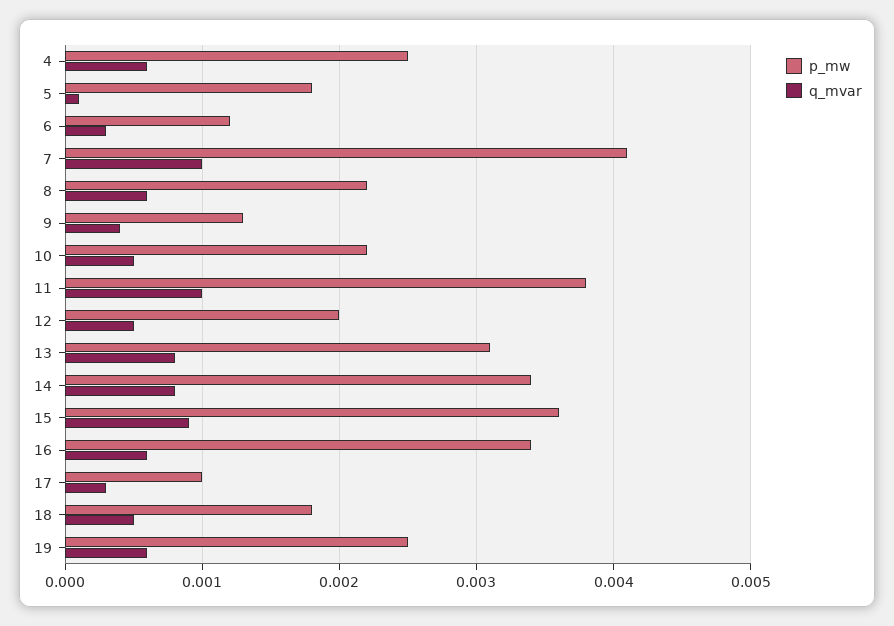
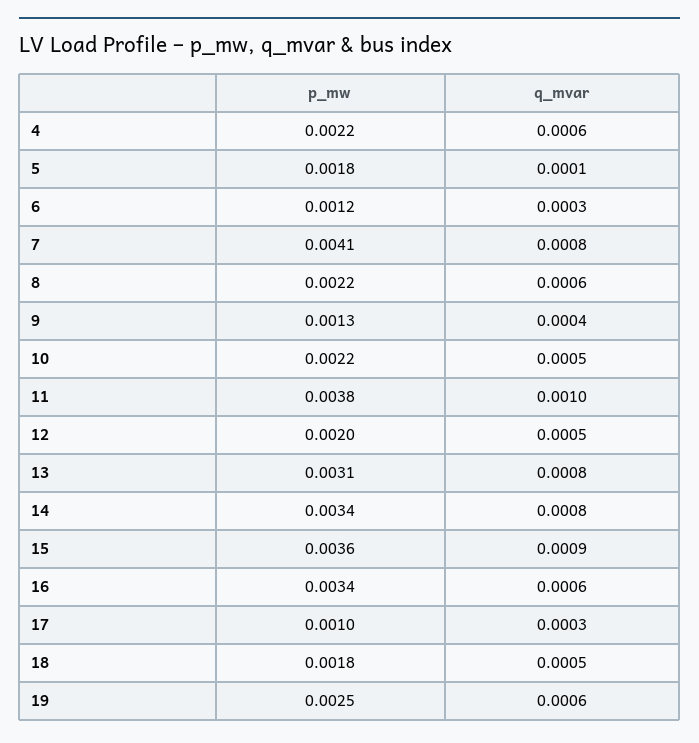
  {
    "p_mw": {
-     "4": 0.0025,
+     "4": 0.0022,
      "5": 0.0018,
      "6": 0.0012,
      "7": 0.0041,
      "8": 0.0022,
      "9": 0.0013,
      "10": 0.0022,
      "11": 0.0038,
      "12": 0.002,
      "13": 0.0031,
      "14": 0.0034,
      "15": 0.0036,
      "16": 0.0034,
      "17": 0.001,
      "18": 0.0018,
      "19": 0.0025
    },
    "q_mvar": {
      "4": 0.0006,
      "5": 0.0001,
      "6": 0.0003,
-     "7": 0.001,
+     "7": 0.0008,
      "8": 0.0006,
      "9": 0.0004,
      "10": 0.0005,
      "11": 0.001,
      "12": 0.0005,
      "13": 0.0008,
      "14": 0.0008,
      "15": 0.0009,
      "16": 0.0006,
      "17": 0.0003,
      "18": 0.0005,
      "19": 0.0006
    }
  }

